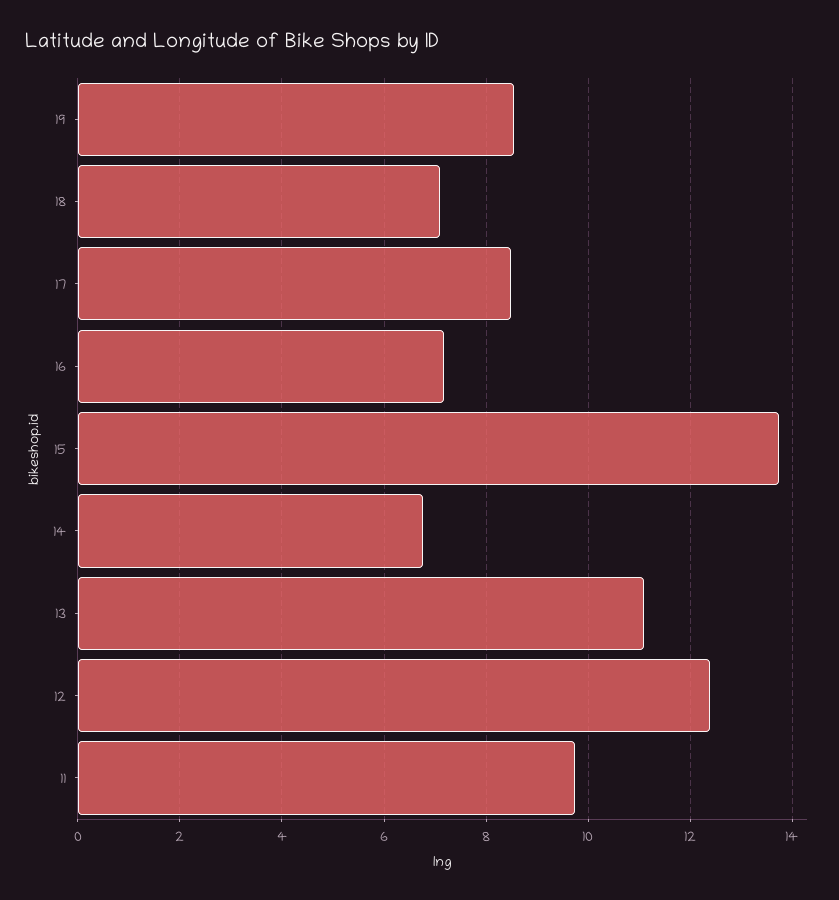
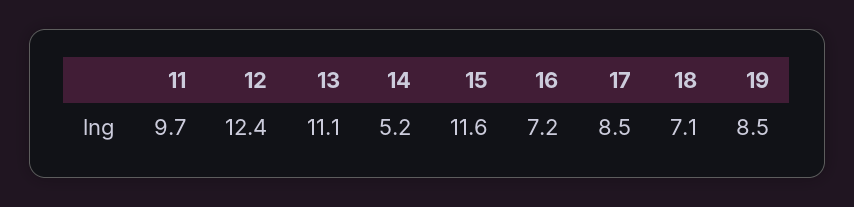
  {
    "19": 8.5,
    "18": 7.1,
    "17": 8.5,
    "16": 7.2,
-   "15": 13.8,
+   "15": 11.6,
-   "14": 6.8,
+   "14": 5.2,
    "13": 11.1,
    "12": 12.4,
    "11": 9.7
  }

